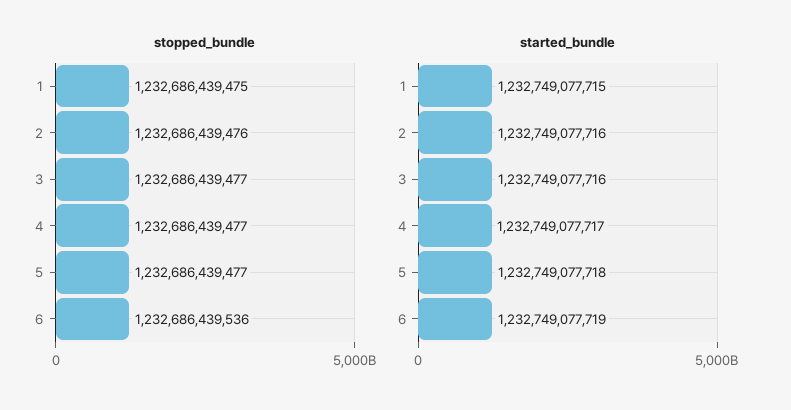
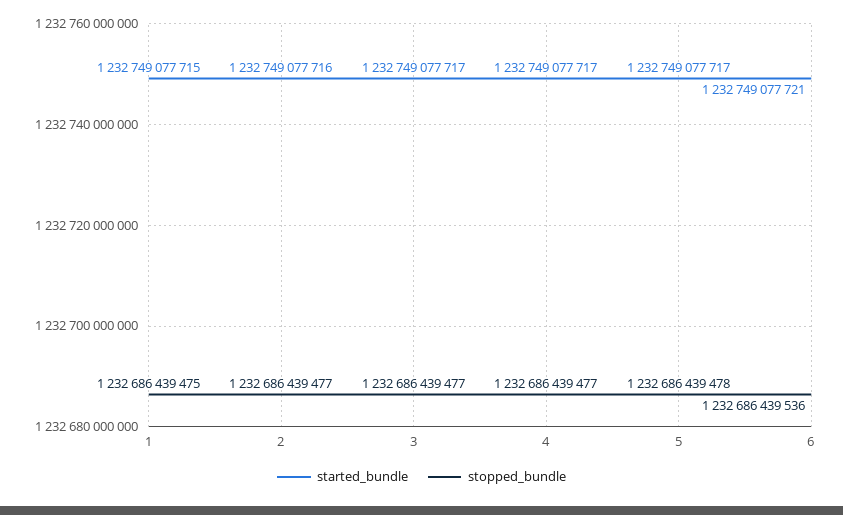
  {
    "stopped_bundle": {
      "1": 1232686439475,
-     "2": 1232686439476,
+     "2": 1232686439477,
      "3": 1232686439477,
      "4": 1232686439477,
-     "5": 1232686439477,
+     "5": 1232686439478,
      "6": 1232686439536
    },
    "started_bundle": {
      "1": 1232749077715,
      "2": 1232749077716,
-     "3": 1232749077716,
+     "3": 1232749077717,
      "4": 1232749077717,
-     "5": 1232749077718,
+     "5": 1232749077717,
-     "6": 1232749077719
+     "6": 1232749077721
    }
  }

